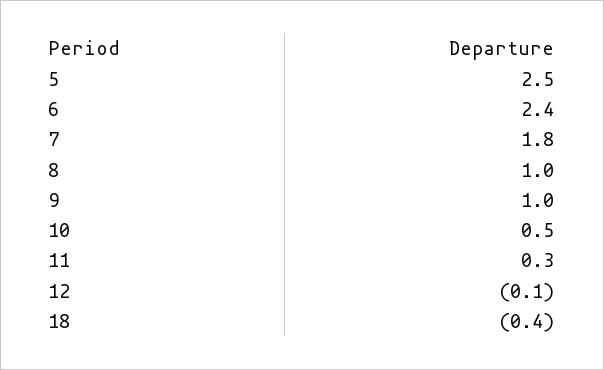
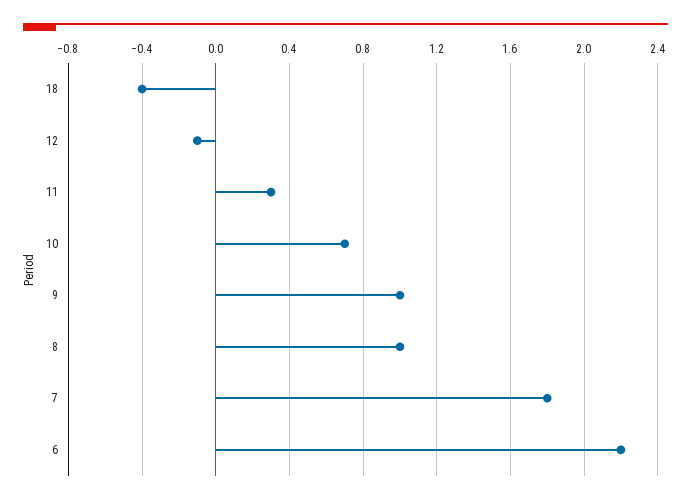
  {
-   "5": 2.5,
-   "6": 2.4,
+   "6": 2.2,
    "7": 1.8,
    "8": 1,
    "9": 1,
-   "10": 0.5,
+   "10": 0.7,
    "11": 0.3,
    "12": -0.1,
    "18": -0.4
  }

